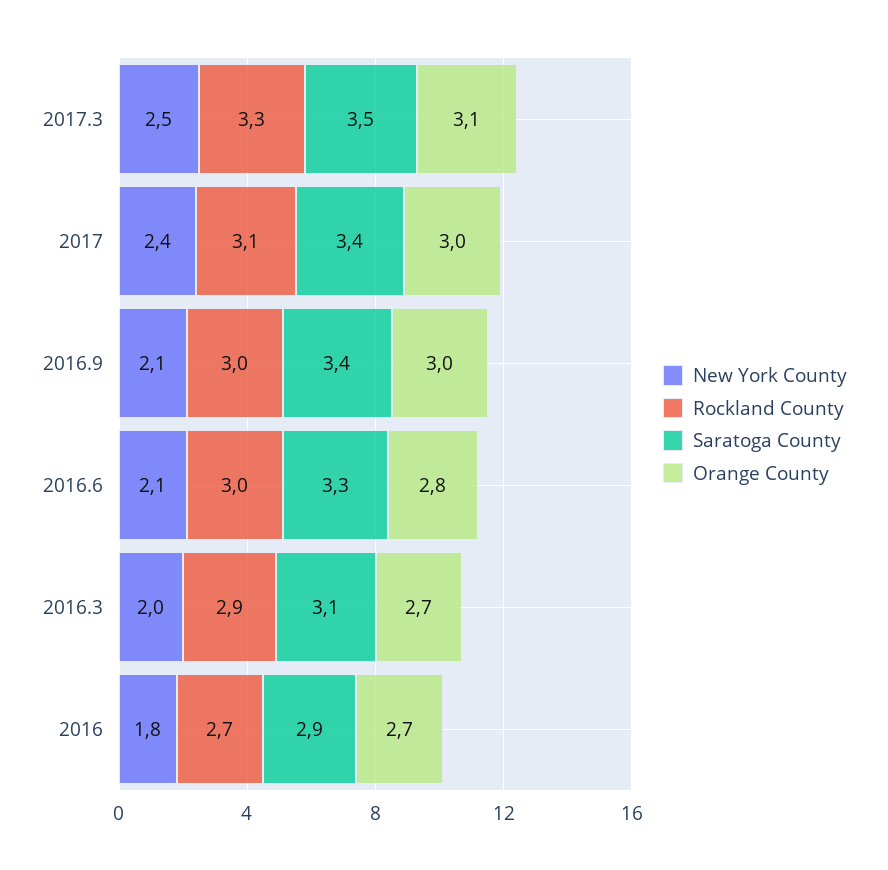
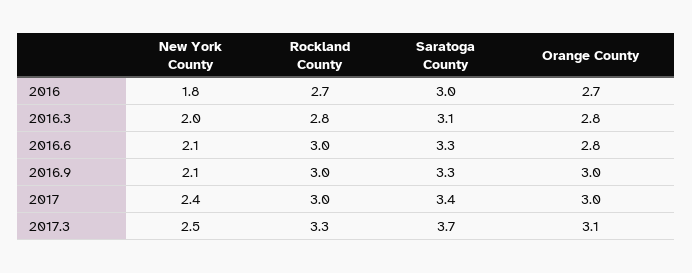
  {
    "New York County": {
      "2017.3": 2.5,
      "2017": 2.4,
      "2016.9": 2.1,
      "2016.6": 2.1,
      "2016.3": 2,
      "2016": 1.8
    },
    "Rockland County": {
      "2017.3": 3.3,
-     "2017": 3.1,
+     "2017": 3,
      "2016.9": 3,
      "2016.6": 3,
-     "2016.3": 2.9,
+     "2016.3": 2.8,
      "2016": 2.7
    },
    "Saratoga County": {
-     "2017.3": 3.5,
+     "2017.3": 3.7,
      "2017": 3.4,
-     "2016.9": 3.4,
+     "2016.9": 3.3,
      "2016.6": 3.3,
      "2016.3": 3.1,
-     "2016": 2.9
+     "2016": 3
    },
    "Orange County": {
      "2017.3": 3.1,
      "2017": 3,
      "2016.9": 3,
      "2016.6": 2.8,
-     "2016.3": 2.7,
+     "2016.3": 2.8,
      "2016": 2.7
    }
  }

